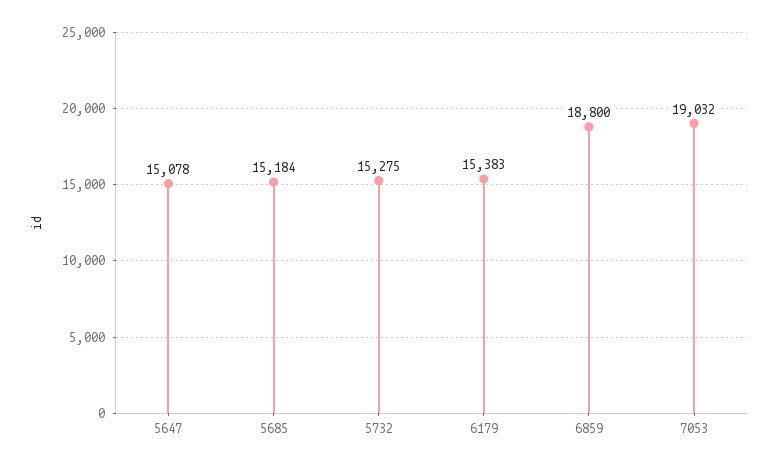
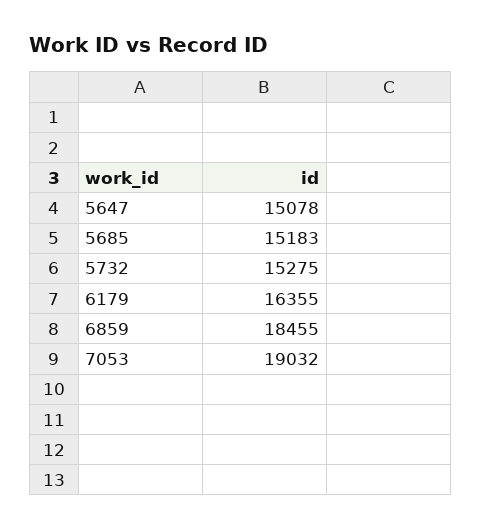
  {
    "5647": 15078,
-   "5685": 15184,
+   "5685": 15183,
    "5732": 15275,
-   "6179": 15383,
+   "6179": 16355,
-   "6859": 18800,
+   "6859": 18455,
    "7053": 19032
  }

